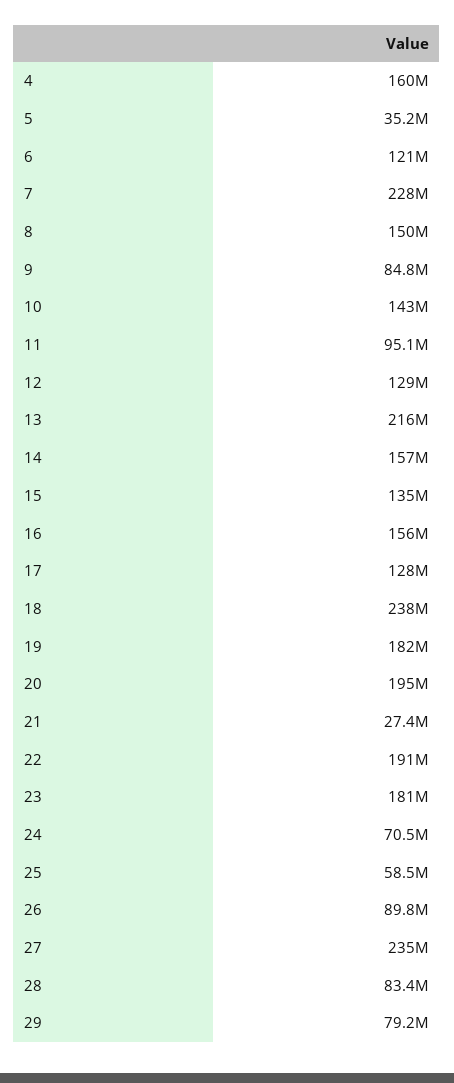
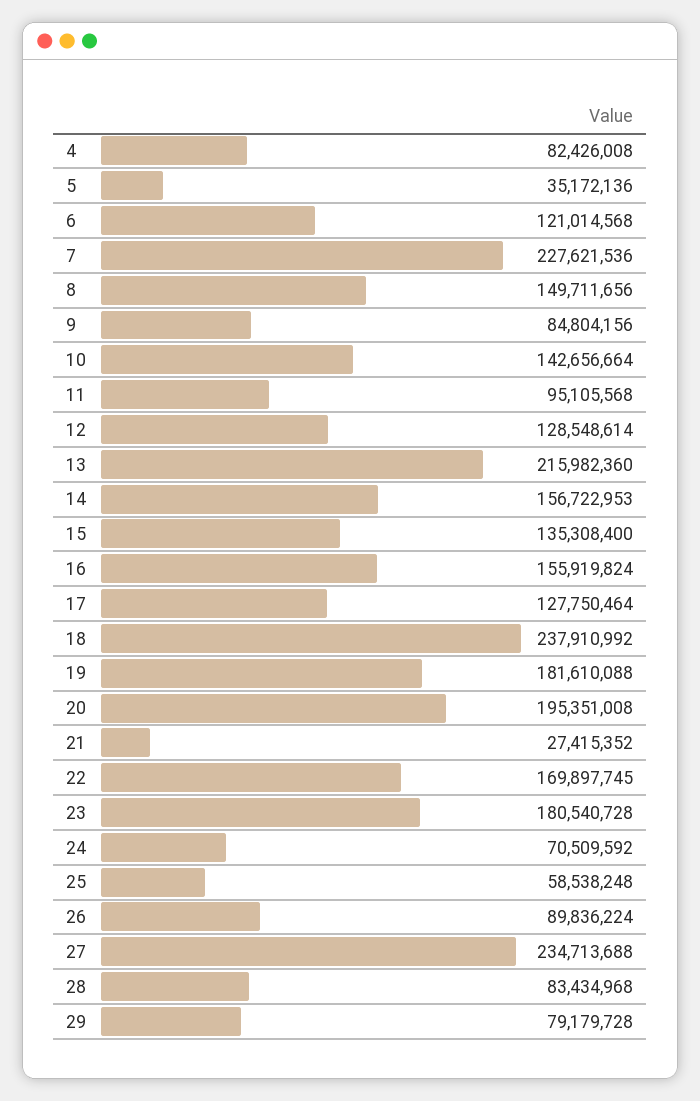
  {
-   "4": 160000000,
+   "4": 82426008,
    "5": 35172136,
    "6": 121014568,
    "7": 227621536,
    "8": 149711656,
    "9": 84804156,
    "10": 142656664,
    "11": 95105568,
    "12": 128548614,
    "13": 215982360,
    "14": 156722953,
    "15": 135308400,
    "16": 155919824,
    "17": 127750464,
    "18": 237910992,
    "19": 181610088,
    "20": 195351008,
    "21": 27415352,
-   "22": 191000000,
+   "22": 169897745,
    "23": 180540728,
    "24": 70509592,
    "25": 58538248,
    "26": 89836224,
    "27": 234713688,
    "28": 83434968,
    "29": 79179728
  }

